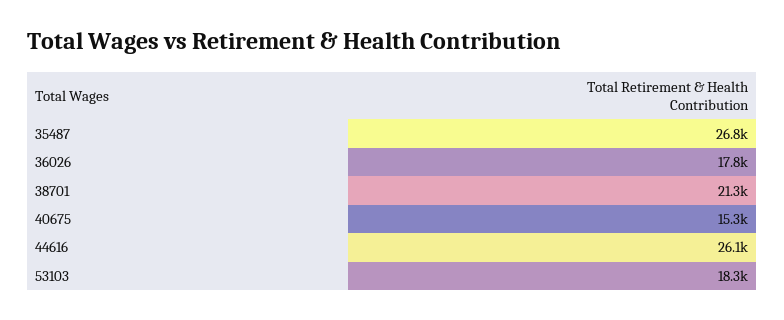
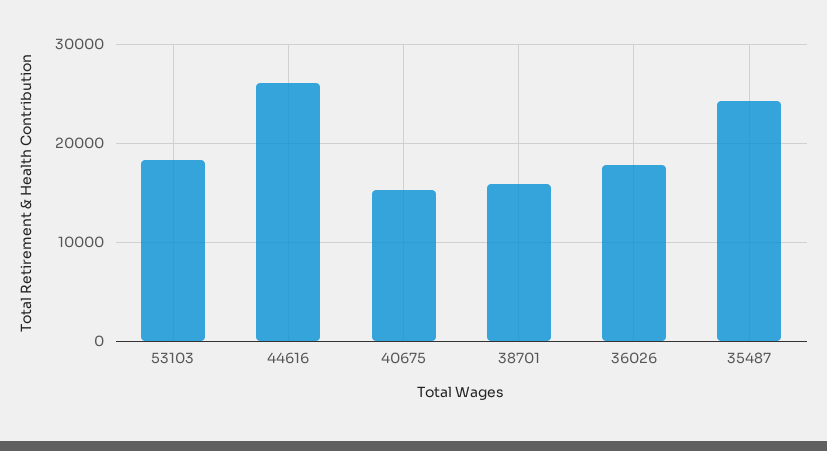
  {
-   "35487": 26800,
+   "35487": 24000,
    "36026": 17800,
-   "38701": 21300,
+   "38701": 16000,
    "40675": 15300,
    "44616": 26100,
    "53103": 18300
  }

